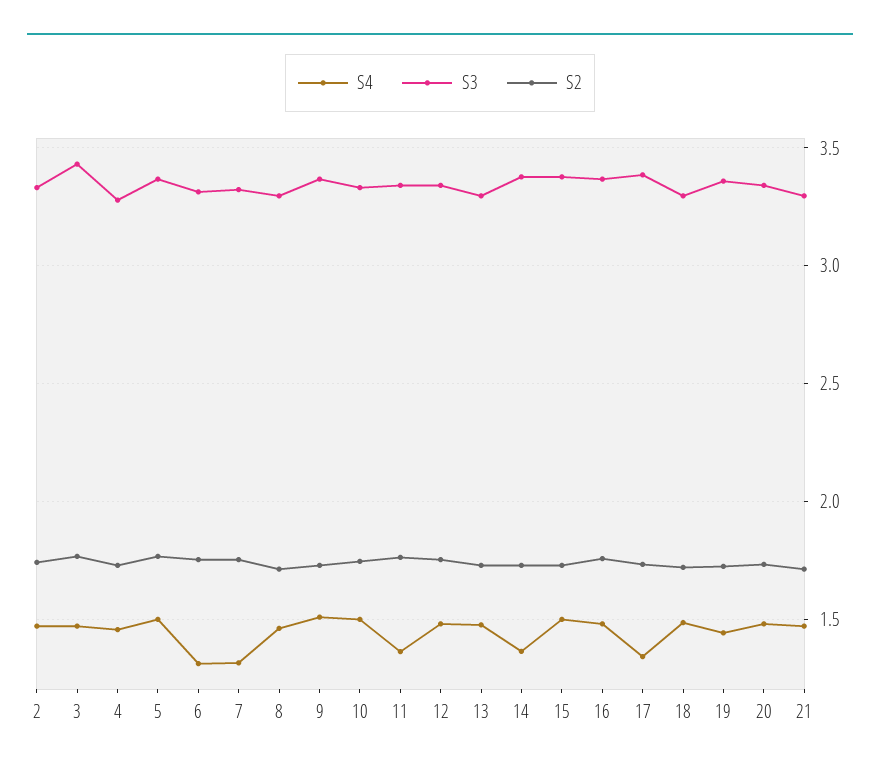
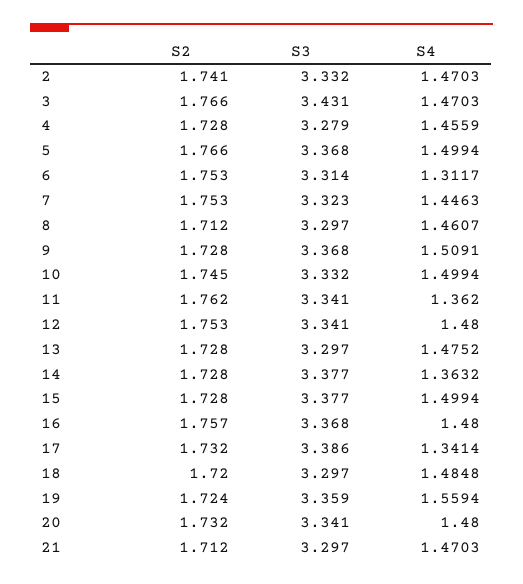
  {
    "S4": {
      "2": 1.4703,
      "3": 1.4703,
      "4": 1.4559,
      "5": 1.4994,
      "6": 1.3117,
-     "7": 1.3,
+     "7": 1.4463,
      "8": 1.4607,
      "9": 1.5091,
      "10": 1.4994,
      "11": 1.362,
      "12": 1.48,
      "13": 1.4752,
      "14": 1.3632,
      "15": 1.4994,
      "16": 1.48,
      "17": 1.3414,
      "18": 1.4848,
-     "19": 1.45,
+     "19": 1.5594,
      "20": 1.48,
      "21": 1.4703
    },
    "S3": {
      "2": 3.332,
      "3": 3.431,
      "4": 3.279,
      "5": 3.368,
      "6": 3.314,
      "7": 3.323,
      "8": 3.297,
      "9": 3.368,
      "10": 3.332,
      "11": 3.341,
      "12": 3.341,
      "13": 3.297,
      "14": 3.377,
      "15": 3.377,
      "16": 3.368,
      "17": 3.386,
      "18": 3.297,
      "19": 3.359,
      "20": 3.341,
      "21": 3.297
    },
    "S2": {
      "2": 1.741,
      "3": 1.766,
      "4": 1.728,
      "5": 1.766,
      "6": 1.753,
      "7": 1.753,
      "8": 1.712,
      "9": 1.728,
      "10": 1.745,
      "11": 1.762,
      "12": 1.753,
      "13": 1.728,
      "14": 1.728,
      "15": 1.728,
      "16": 1.757,
      "17": 1.732,
      "18": 1.72,
      "19": 1.724,
      "20": 1.732,
      "21": 1.712
    }
  }

